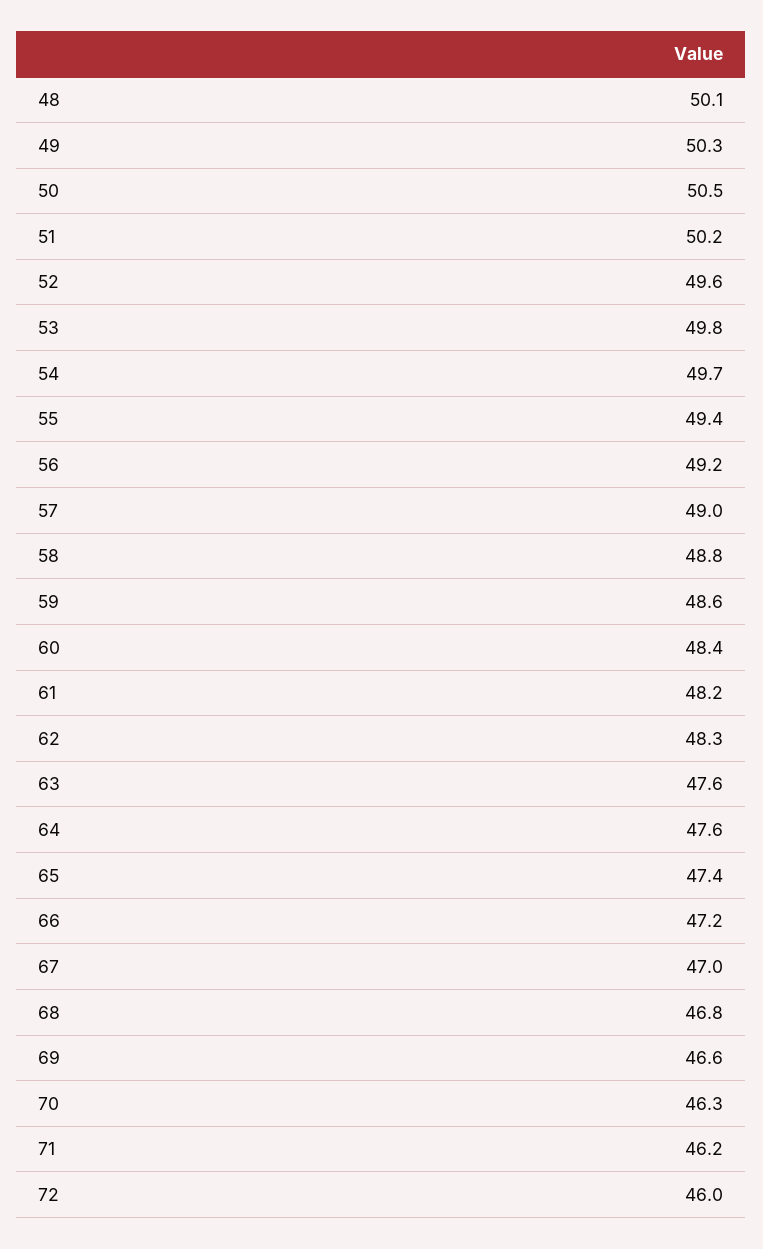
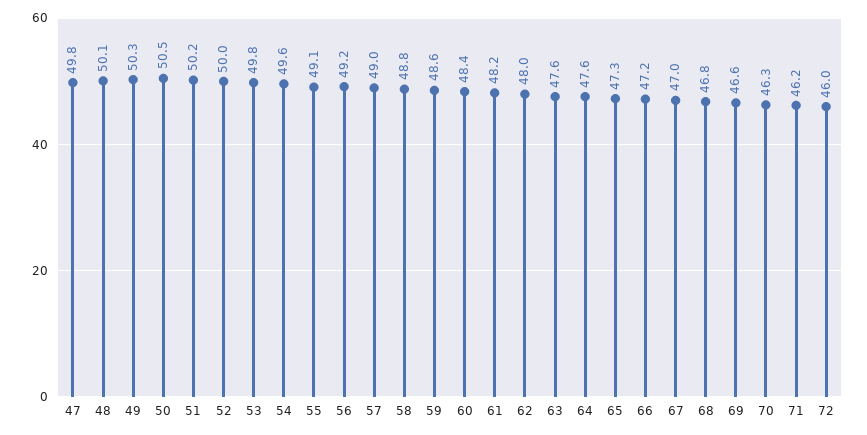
  {
    "48": 50.1,
    "49": 50.3,
    "50": 50.5,
    "51": 50.2,
-   "52": 49.6,
+   "52": 50,
    "53": 49.8,
-   "54": 49.7,
+   "54": 49.6,
-   "55": 49.4,
+   "55": 49.1,
    "56": 49.2,
    "57": 49,
    "58": 48.8,
    "59": 48.6,
    "60": 48.4,
    "61": 48.2,
-   "62": 48.3,
+   "62": 48,
    "63": 47.6,
    "64": 47.6,
-   "65": 47.4,
+   "65": 47.3,
    "66": 47.2,
    "67": 47,
    "68": 46.8,
    "69": 46.6,
    "70": 46.3,
    "71": 46.2,
-   "72": 46
+   "72": 46,
+   "47": 49.8
  }

